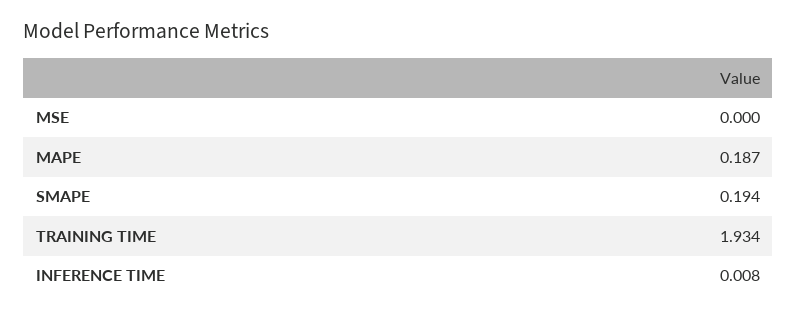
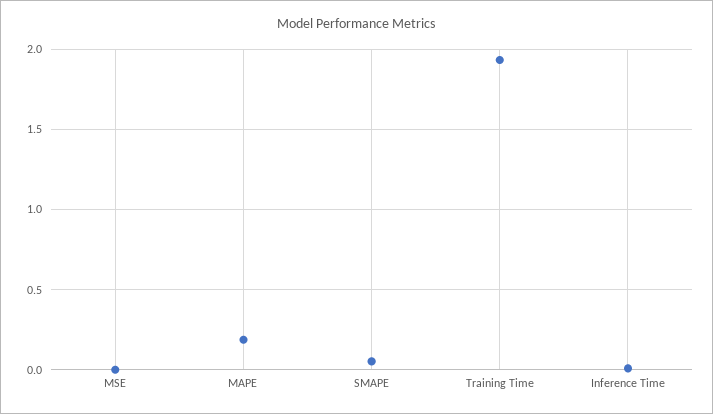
  {
    "MSE": 0,
    "MAPE": 0.187,
-   "SMAPE": 0.194,
+   "SMAPE": 0.05,
    "TRAINING TIME": 1.934,
    "INFERENCE TIME": 0.008
  }

